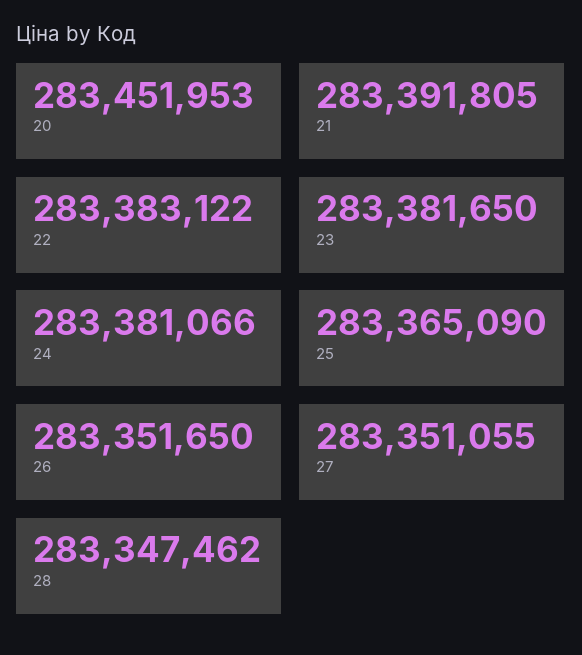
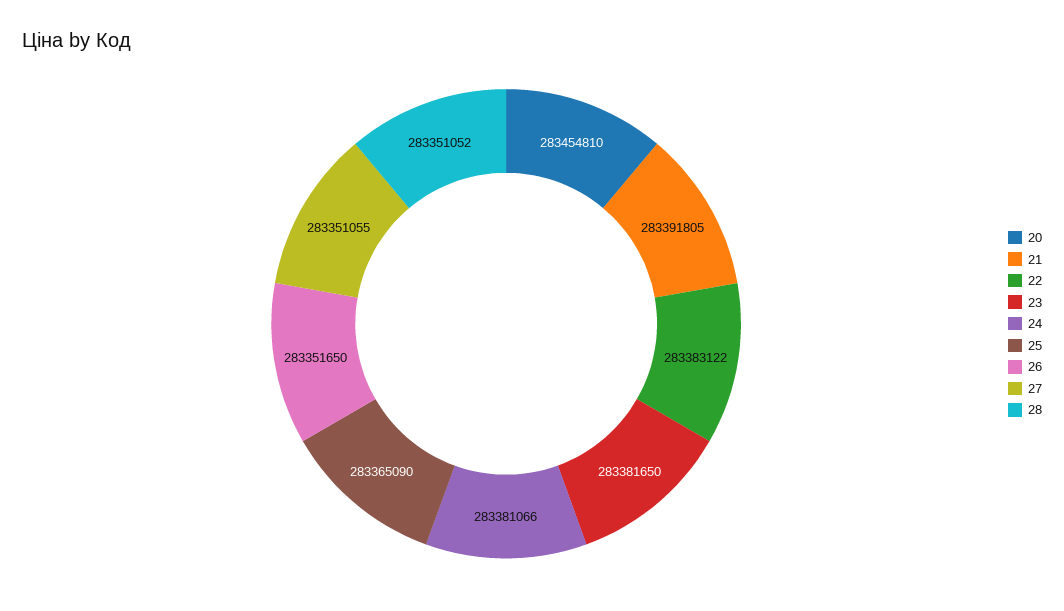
  {
-   "20": 283451953,
+   "20": 283454810,
    "21": 283391805,
    "22": 283383122,
    "23": 283381650,
    "24": 283381066,
    "25": 283365090,
    "26": 283351650,
    "27": 283351055,
-   "28": 283347462
+   "28": 283351052
  }

